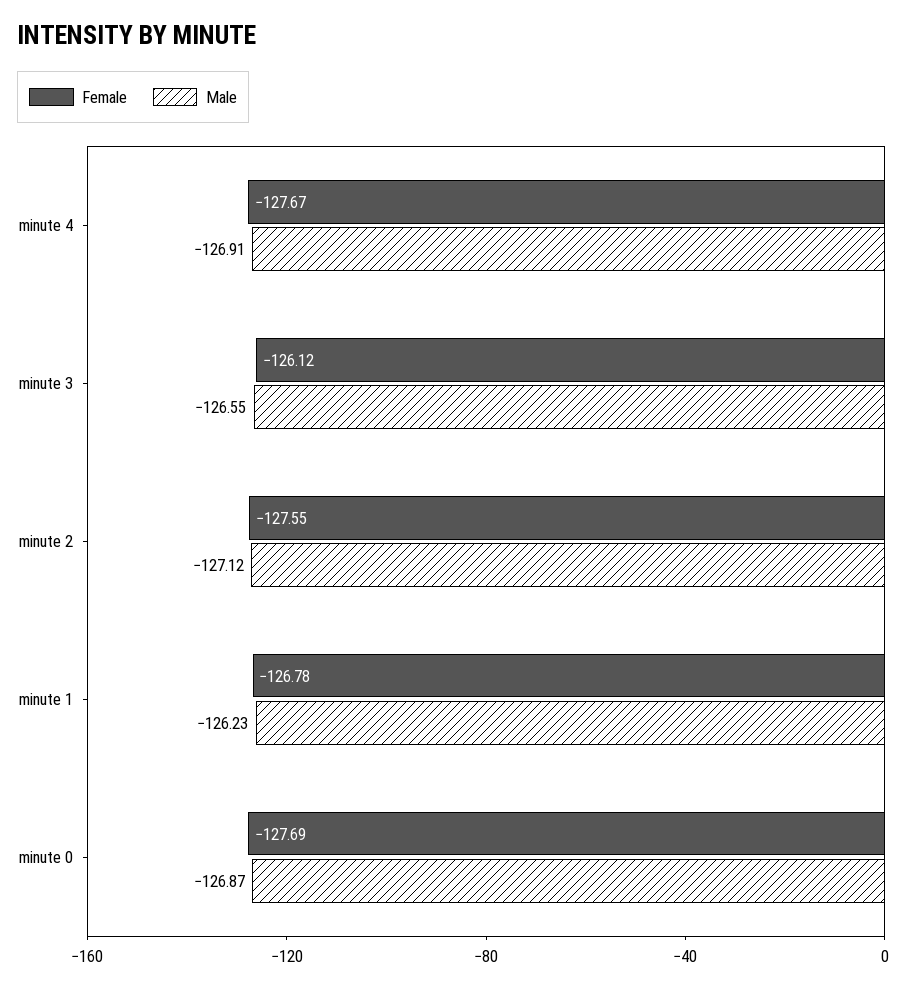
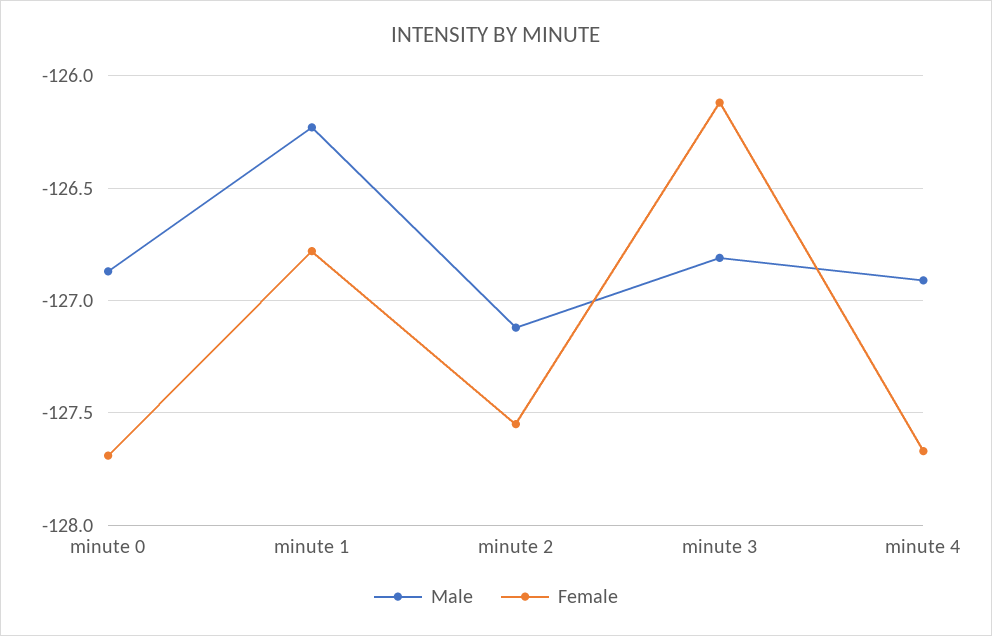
  {
    "Female": {
      "minute 4": -127.67,
      "minute 3": -126.12,
      "minute 2": -127.55,
      "minute 1": -126.78,
      "minute 0": -127.69
    },
    "Male": {
      "minute 4": -126.91,
-     "minute 3": -126.55,
+     "minute 3": -126.8,
      "minute 2": -127.12,
      "minute 1": -126.23,
      "minute 0": -126.87
    }
  }

